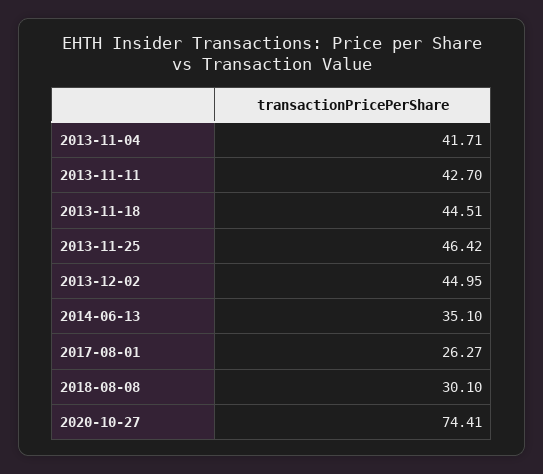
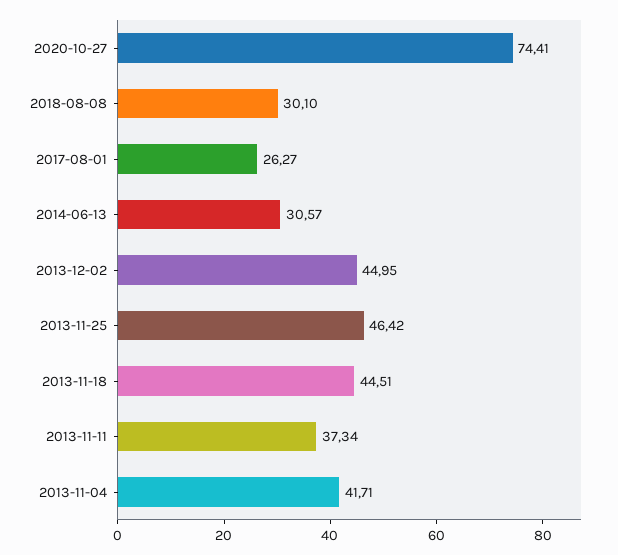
  {
    "2013-11-04": 41.71,
-   "2013-11-11": 42.7,
+   "2013-11-11": 37.34,
    "2013-11-18": 44.51,
    "2013-11-25": 46.42,
    "2013-12-02": 44.95,
-   "2014-06-13": 35.1,
+   "2014-06-13": 30.57,
    "2017-08-01": 26.27,
    "2018-08-08": 30.1,
    "2020-10-27": 74.41
  }

